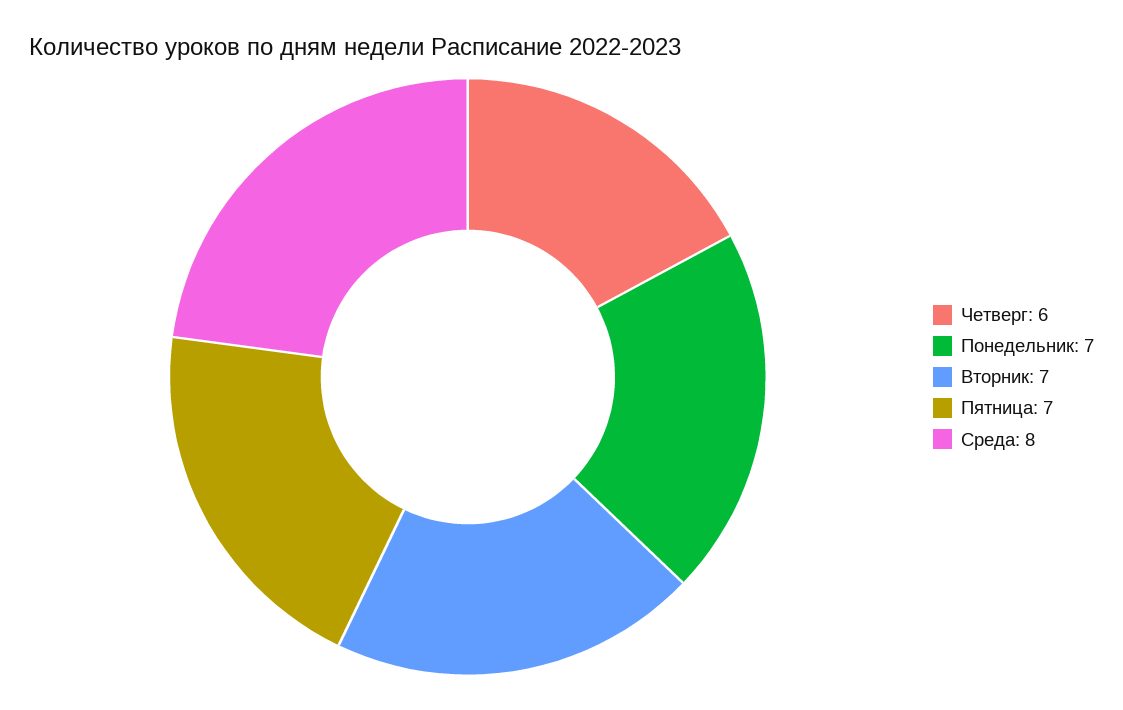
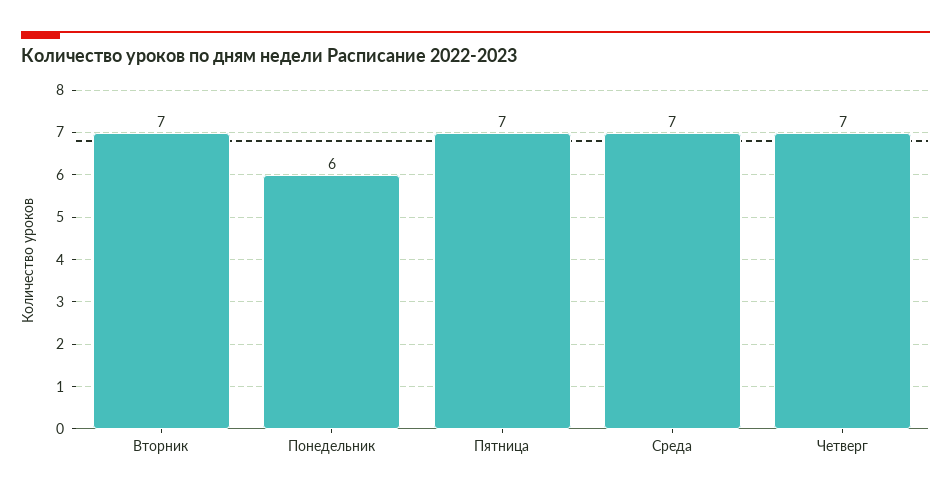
  {
-   "Четверг": 6,
+   "Четверг": 7,
-   "Понедельник": 7,
+   "Понедельник": 6,
    "Вторник": 7,
    "Пятница": 7,
-   "Среда": 8
+   "Среда": 7
  }

